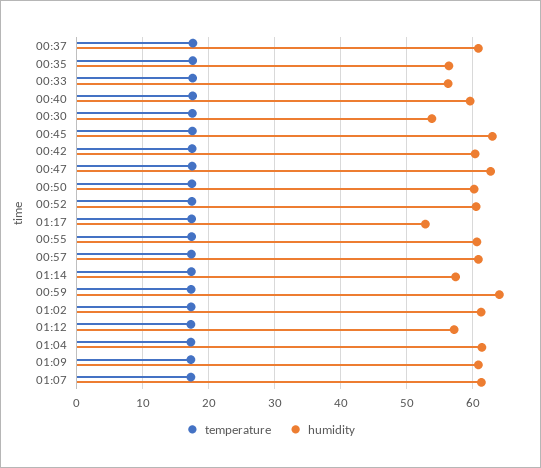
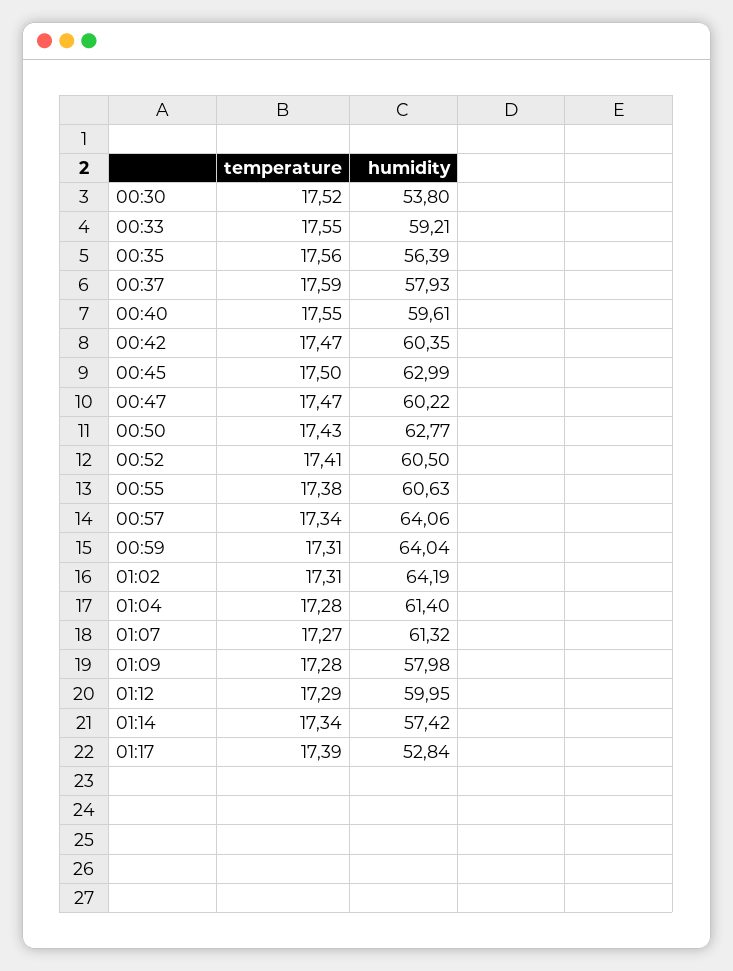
  {
    "temperature": {
      "00:37": 17.59,
      "00:35": 17.56,
      "00:33": 17.55,
      "00:40": 17.55,
      "00:30": 17.52,
      "00:45": 17.5,
      "00:42": 17.47,
      "00:47": 17.47,
      "00:50": 17.43,
      "00:52": 17.41,
      "01:17": 17.39,
      "00:55": 17.38,
      "00:57": 17.34,
      "01:14": 17.34,
      "00:59": 17.31,
      "01:02": 17.31,
      "01:12": 17.29,
      "01:04": 17.28,
      "01:09": 17.28,
      "01:07": 17.27
    },
    "humidity": {
-     "00:37": 61,
+     "00:37": 57.93,
      "00:35": 56.39,
-     "00:33": 56,
+     "00:33": 59.21,
      "00:40": 59.61,
      "00:30": 53.8,
      "00:45": 62.99,
      "00:42": 60.35,
-     "00:47": 63,
+     "00:47": 60.22,
-     "00:50": 60,
+     "00:50": 62.77,
      "00:52": 60.5,
      "01:17": 52.84,
      "00:55": 60.63,
-     "00:57": 61,
+     "00:57": 64.06,
      "01:14": 57.42,
      "00:59": 64.04,
-     "01:02": 61,
+     "01:02": 64.19,
-     "01:12": 57,
+     "01:12": 59.95,
      "01:04": 61.4,
-     "01:09": 61,
+     "01:09": 57.98,
      "01:07": 61.32
    }
  }

